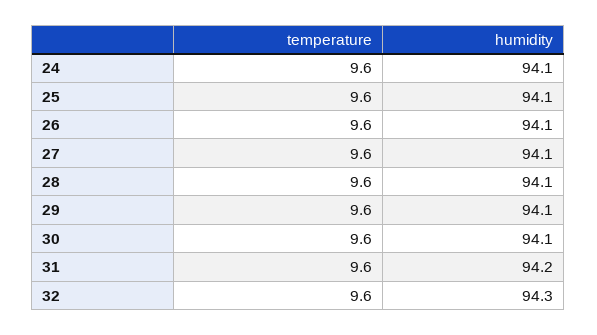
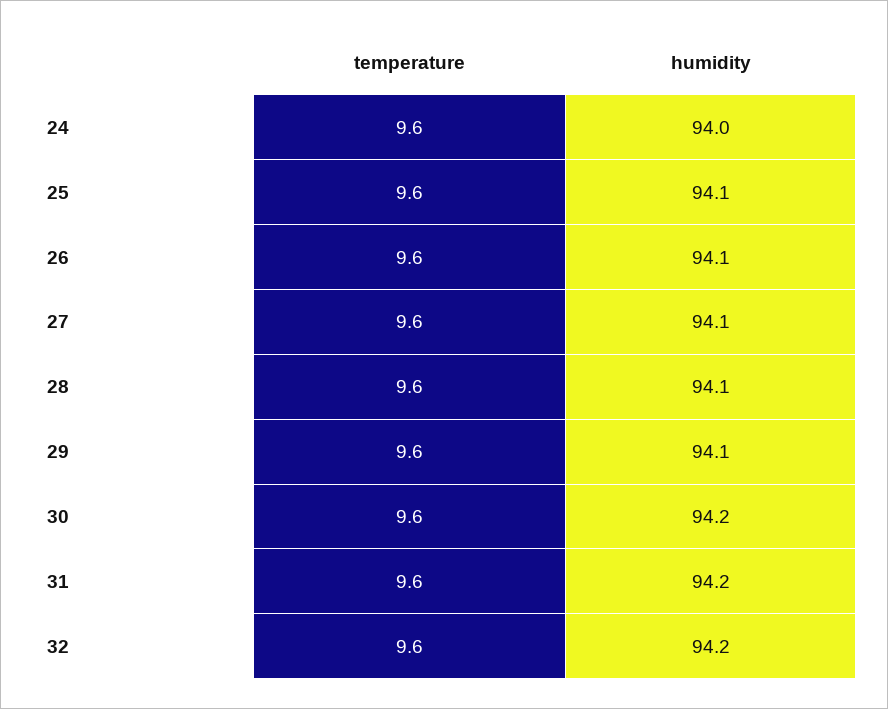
  {
    "temperature": {
      "24": 9.6,
      "25": 9.6,
      "26": 9.6,
      "27": 9.6,
      "28": 9.6,
      "29": 9.6,
      "30": 9.6,
      "31": 9.6,
      "32": 9.6
    },
    "humidity": {
-     "24": 94.1,
+     "24": 94,
      "25": 94.1,
      "26": 94.1,
      "27": 94.1,
      "28": 94.1,
      "29": 94.1,
-     "30": 94.1,
+     "30": 94.2,
      "31": 94.2,
-     "32": 94.3
+     "32": 94.2
    }
  }

